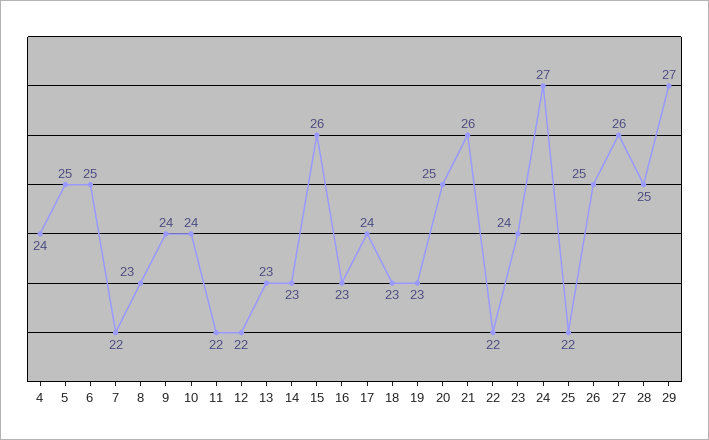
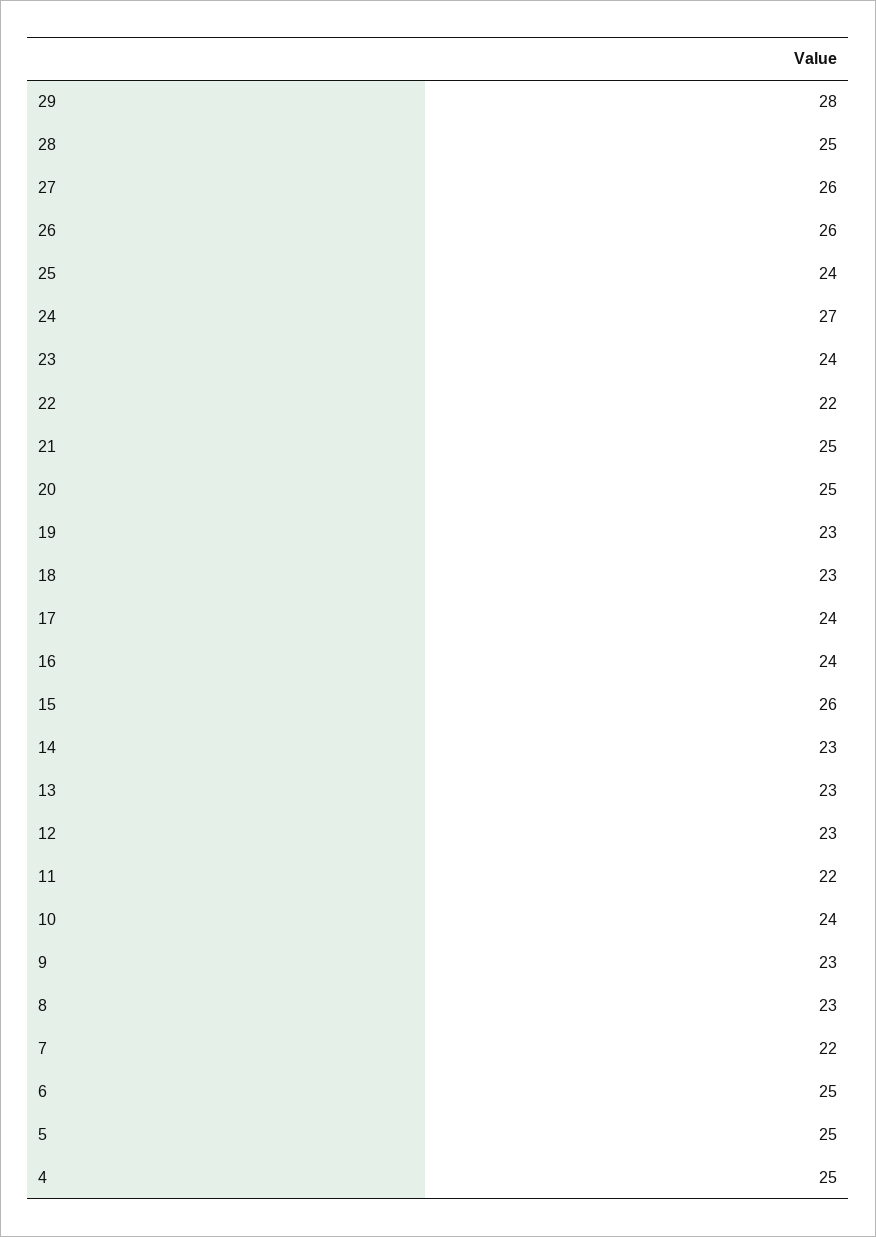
  {
-   "4": 24,
+   "4": 25,
    "5": 25,
    "6": 25,
    "7": 22,
    "8": 23,
-   "9": 24,
+   "9": 23,
    "10": 24,
    "11": 22,
-   "12": 22,
+   "12": 23,
    "13": 23,
    "14": 23,
    "15": 26,
-   "16": 23,
+   "16": 24,
    "17": 24,
    "18": 23,
    "19": 23,
    "20": 25,
-   "21": 26,
+   "21": 25,
    "22": 22,
    "23": 24,
    "24": 27,
-   "25": 22,
+   "25": 24,
-   "26": 25,
+   "26": 26,
    "27": 26,
    "28": 25,
-   "29": 27
+   "29": 28
  }

